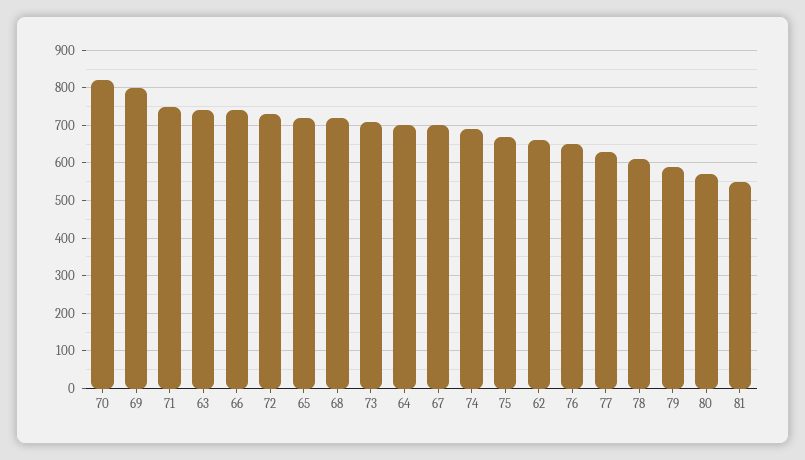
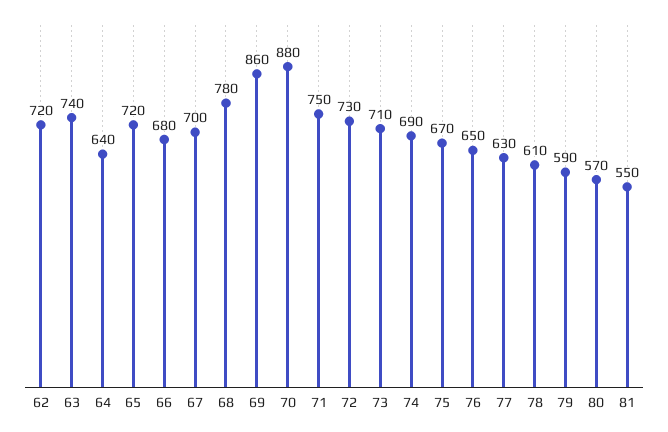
  {
-   "70": 820,
+   "70": 880,
-   "69": 800,
+   "69": 860,
    "71": 750,
    "63": 740,
-   "66": 740,
+   "66": 680,
    "72": 730,
    "65": 720,
-   "68": 720,
+   "68": 780,
    "73": 710,
-   "64": 700,
+   "64": 640,
    "67": 700,
    "74": 690,
    "75": 670,
-   "62": 660,
+   "62": 720,
    "76": 650,
    "77": 630,
    "78": 610,
    "79": 590,
    "80": 570,
    "81": 550
  }

